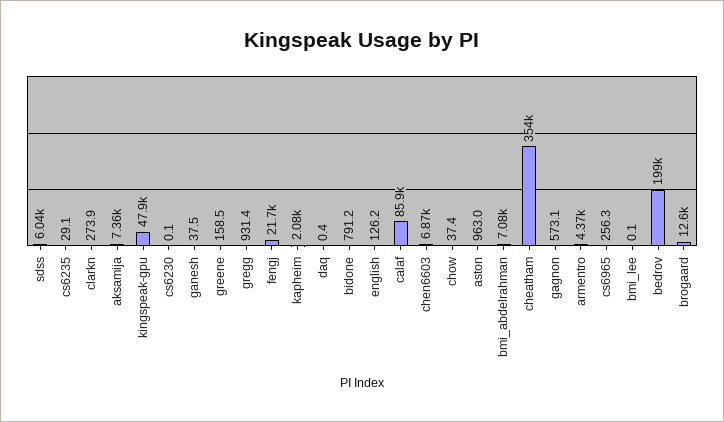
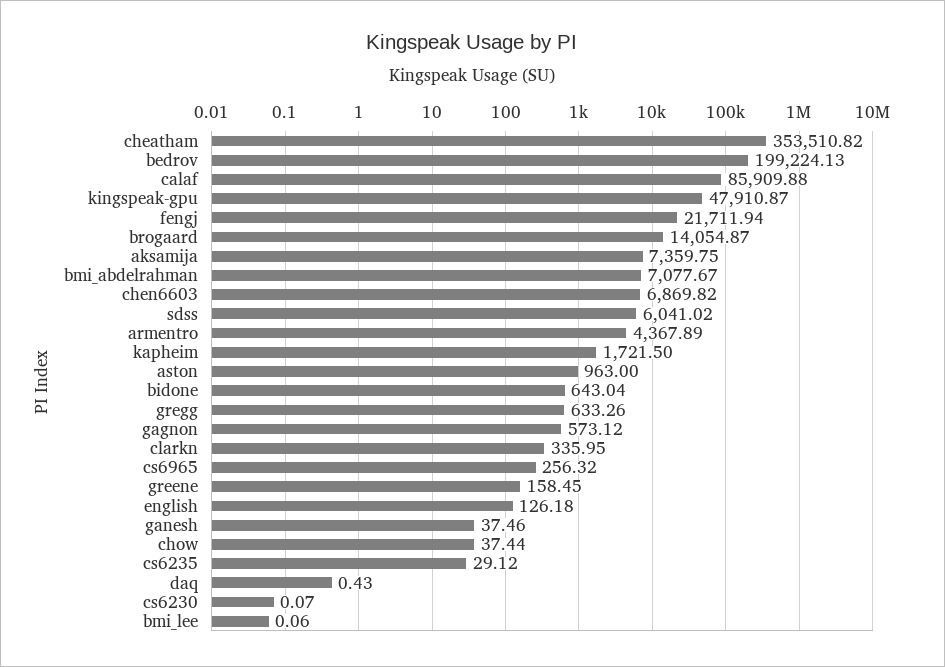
  {
    "sdss": 6041.02,
    "cs6235": 29.12,
-   "clarkn": 273.9,
+   "clarkn": 335.95,
    "aksamija": 7359.75,
    "kingspeak-gpu": 47910.87,
    "cs6230": 0.07,
    "ganesh": 37.46,
    "greene": 158.45,
-   "gregg": 931.4,
+   "gregg": 633.26,
    "fengj": 21711.94,
-   "kapheim": 2080,
+   "kapheim": 1721.5,
    "daq": 0.43,
-   "bidone": 791.2,
+   "bidone": 643.04,
    "english": 126.18,
    "calaf": 85909.88,
    "chen6603": 6869.82,
    "chow": 37.44,
    "aston": 963,
    "bmi_abdelrahman": 7077.67,
    "cheatham": 353510.82,
    "gagnon": 573.12,
    "armentro": 4367.89,
    "cs6965": 256.32,
    "bmi_lee": 0.06,
    "bedrov": 199224.13,
-   "brogaard": 12600
+   "brogaard": 14054.87
  }

